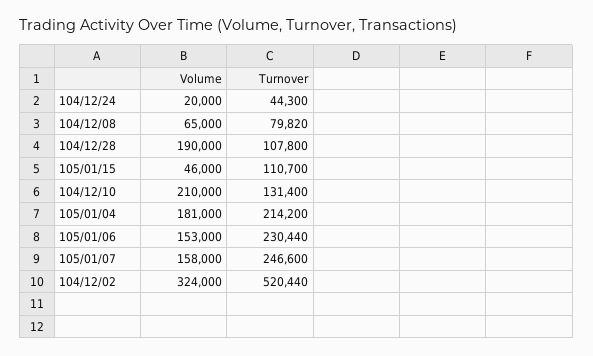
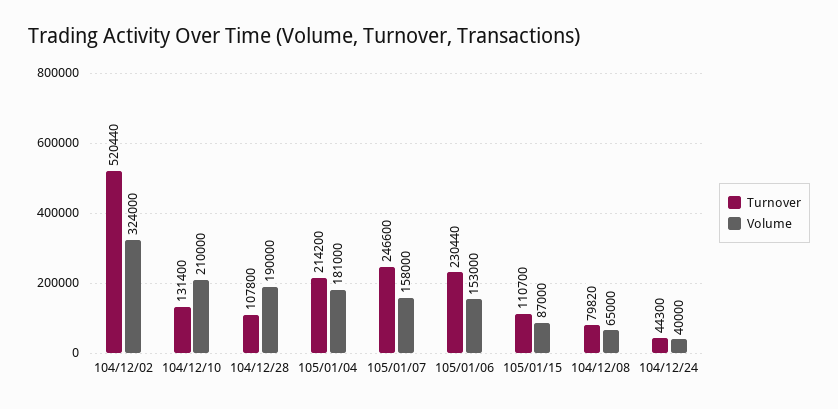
  {
    "Volume": {
-     "104/12/24": 20000,
+     "104/12/24": 40000,
      "104/12/08": 65000,
      "104/12/28": 190000,
-     "105/01/15": 46000,
+     "105/01/15": 87000,
      "104/12/10": 210000,
      "105/01/04": 181000,
      "105/01/06": 153000,
      "105/01/07": 158000,
      "104/12/02": 324000
    },
    "Turnover": {
      "104/12/24": 44300,
      "104/12/08": 79820,
      "104/12/28": 107800,
      "105/01/15": 110700,
      "104/12/10": 131400,
      "105/01/04": 214200,
      "105/01/06": 230440,
      "105/01/07": 246600,
      "104/12/02": 520440
    }
  }

